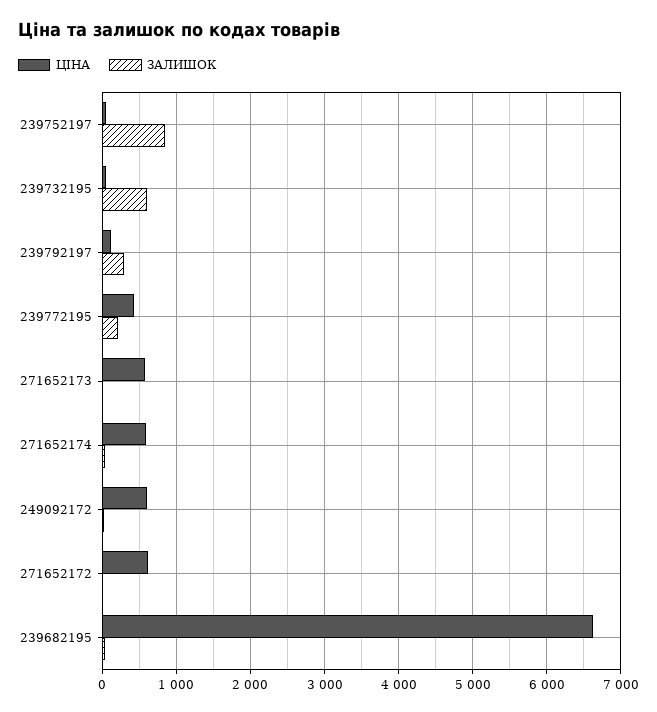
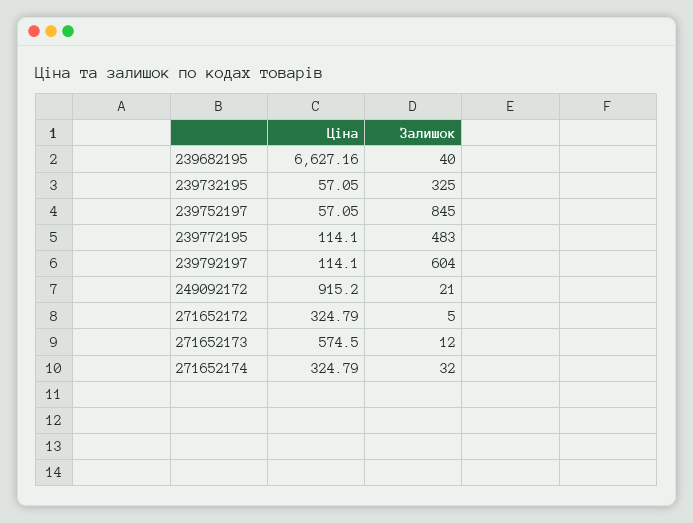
  {
    "ЦІНА": {
      "239752197": 57.05,
      "239732195": 57.05,
      "239792197": 114.1,
-     "239772195": 400,
+     "239772195": 114.1,
      "271652173": 574.5,
-     "271652174": 600,
+     "271652174": 324.79,
-     "249092172": 600,
+     "249092172": 915.2,
-     "271652172": 600,
+     "271652172": 324.79,
      "239682195": 6627.16
    },
    "ЗАЛИШОК": {
      "239752197": 845,
-     "239732195": 600,
+     "239732195": 325,
-     "239792197": 300,
+     "239792197": 604,
-     "239772195": 200,
+     "239772195": 483,
      "271652173": 12,
      "271652174": 32,
      "249092172": 21,
      "271652172": 5,
      "239682195": 40
    }
  }

